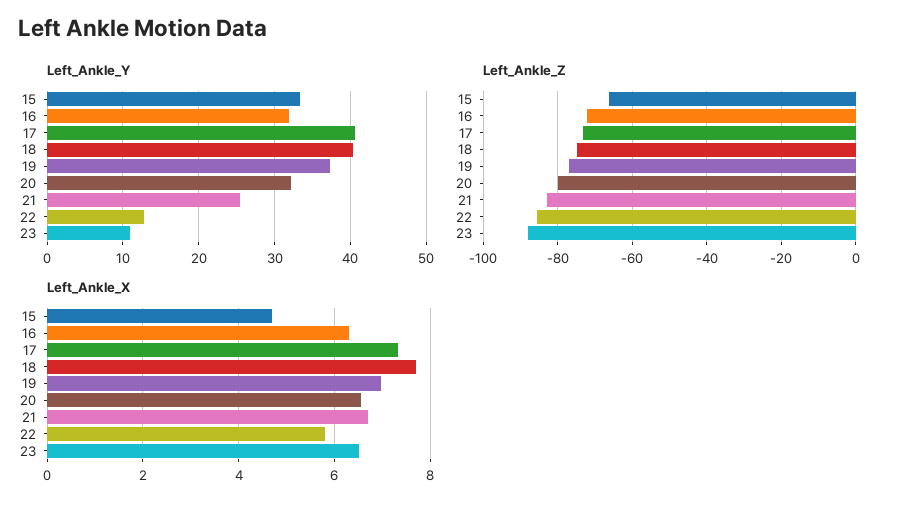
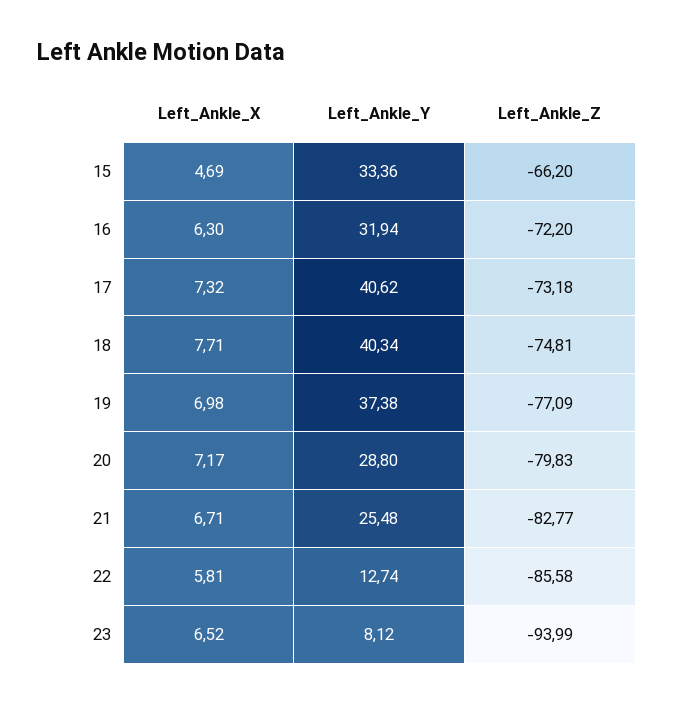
  {
    "Left_Ankle_Y": {
      "15": 33.36,
      "16": 31.94,
      "17": 40.62,
      "18": 40.34,
      "19": 37.38,
-     "20": 32,
+     "20": 28.8,
      "21": 25.48,
      "22": 12.74,
-     "23": 11
+     "23": 8.12
    },
    "Left_Ankle_Z": {
      "15": -66.2,
      "16": -72.2,
      "17": -73.18,
      "18": -74.81,
      "19": -77.09,
      "20": -79.83,
      "21": -82.77,
      "22": -85.58,
-     "23": -88
+     "23": -93.99
    },
    "Left_Ankle_X": {
      "15": 4.69,
      "16": 6.3,
      "17": 7.32,
      "18": 7.71,
      "19": 6.98,
-     "20": 6.6,
+     "20": 7.17,
      "21": 6.71,
      "22": 5.81,
      "23": 6.52
    }
  }

